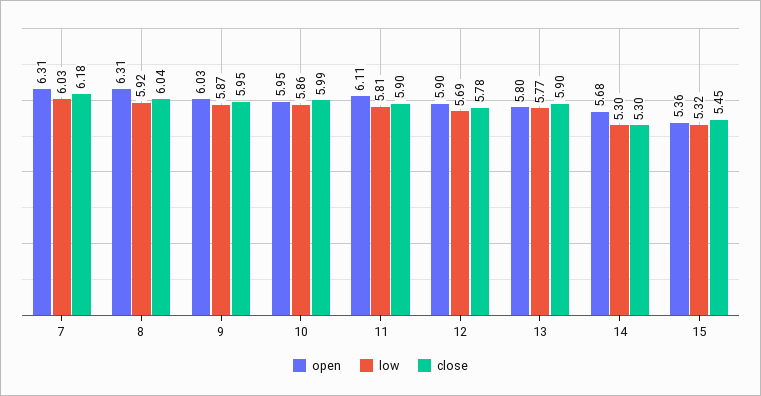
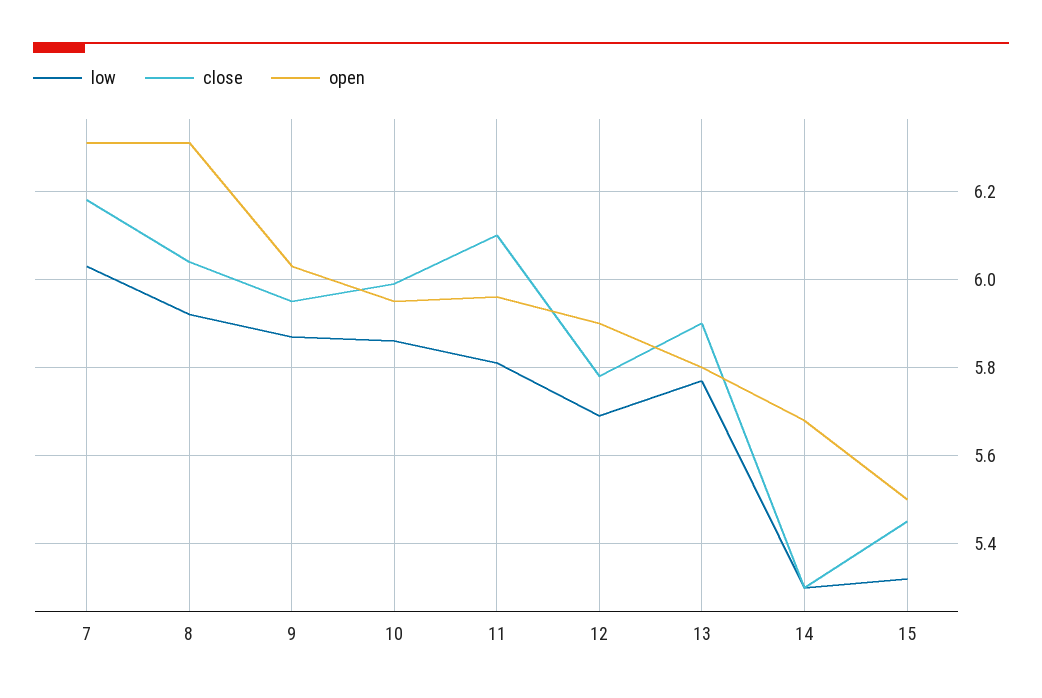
  {
    "open": {
      "7": 6.31,
      "8": 6.31,
      "9": 6.03,
      "10": 5.95,
-     "11": 6.11,
+     "11": 5.95,
      "12": 5.9,
      "13": 5.8,
      "14": 5.68,
-     "15": 5.36
+     "15": 5.5
    },
    "low": {
      "7": 6.03,
      "8": 5.92,
      "9": 5.87,
      "10": 5.86,
      "11": 5.81,
      "12": 5.69,
      "13": 5.77,
      "14": 5.3,
      "15": 5.32
    },
    "close": {
      "7": 6.18,
      "8": 6.04,
      "9": 5.95,
      "10": 5.99,
-     "11": 5.9,
+     "11": 6.1,
      "12": 5.78,
      "13": 5.9,
      "14": 5.3,
      "15": 5.45
    }
  }

